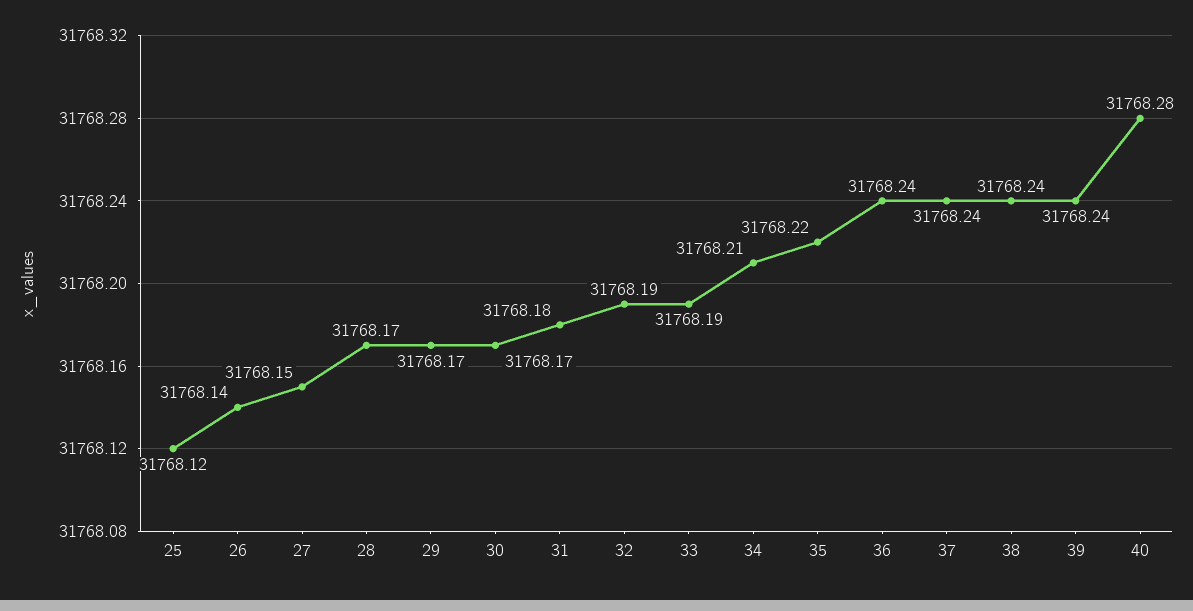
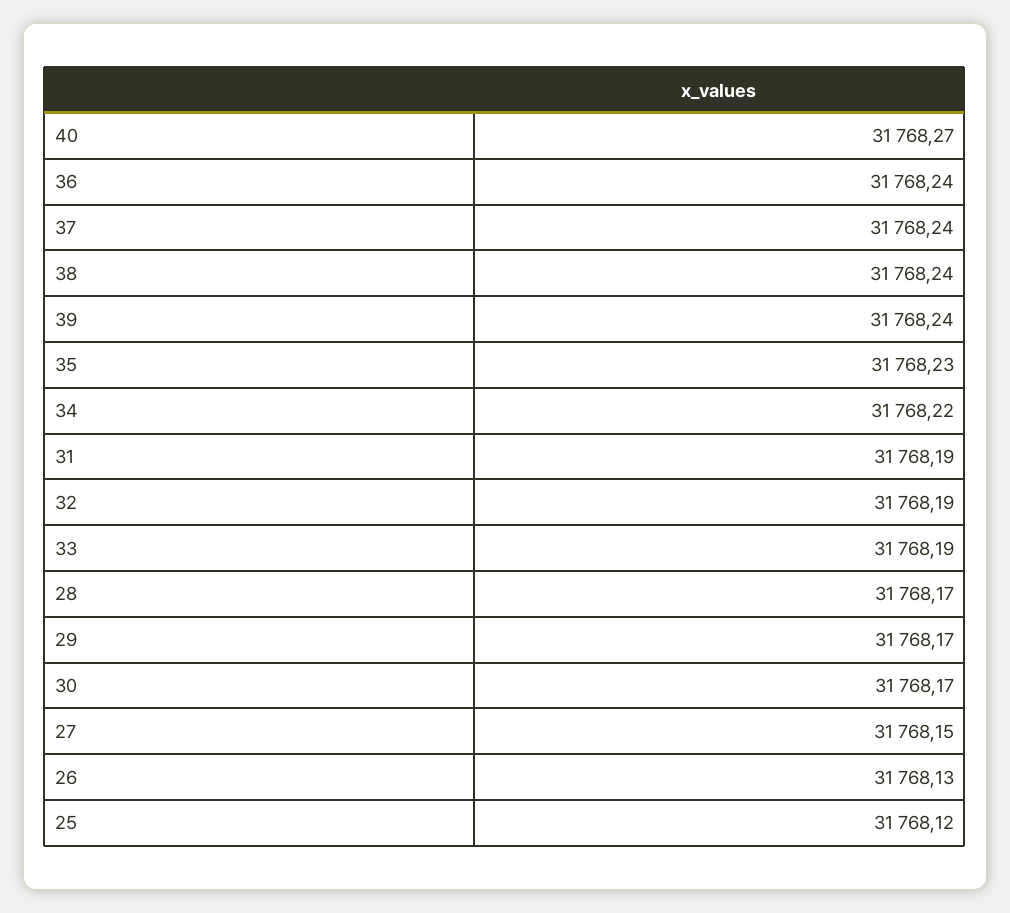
  {
    "25": 31768.12,
-   "26": 31768.14,
+   "26": 31768.13,
    "27": 31768.15,
    "28": 31768.17,
    "29": 31768.17,
    "30": 31768.17,
-   "31": 31768.18,
+   "31": 31768.19,
    "32": 31768.19,
    "33": 31768.19,
-   "34": 31768.21,
+   "34": 31768.22,
-   "35": 31768.22,
+   "35": 31768.23,
    "36": 31768.24,
    "37": 31768.24,
    "38": 31768.24,
    "39": 31768.24,
-   "40": 31768.28
+   "40": 31768.27
  }

